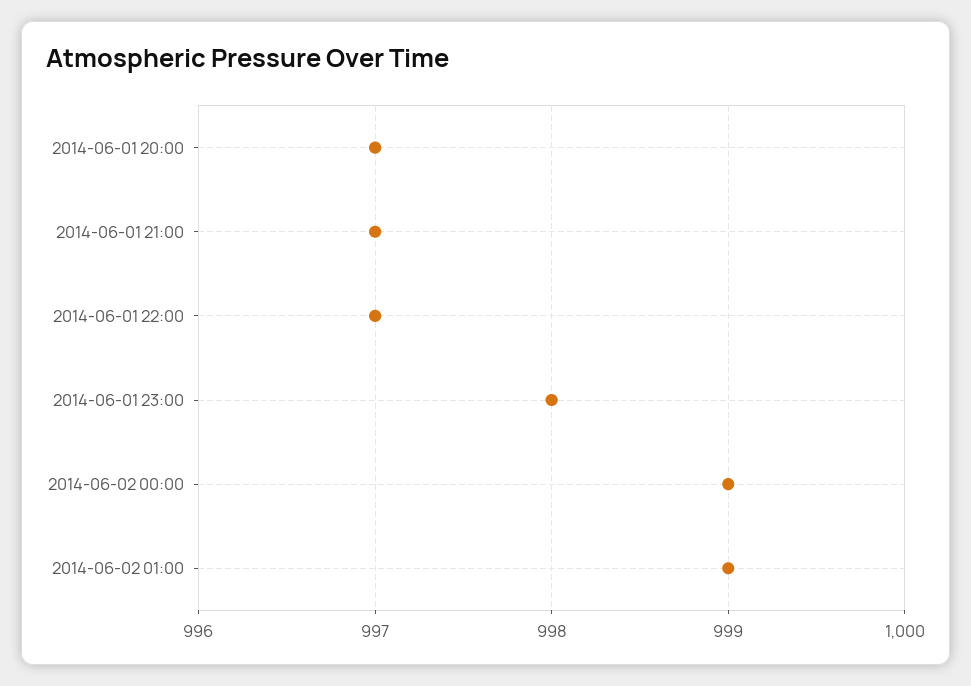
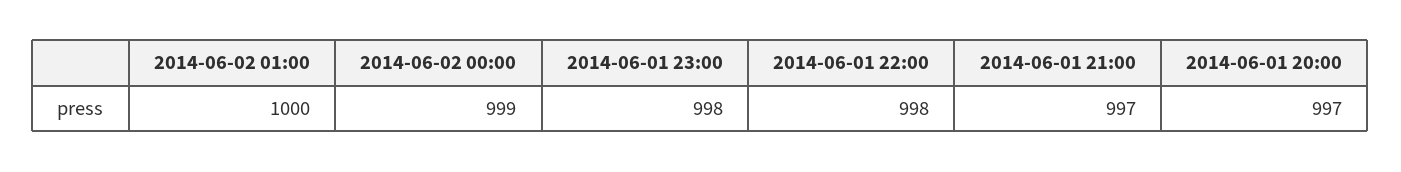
  {
    "2014-06-01 20:00": 997,
    "2014-06-01 21:00": 997,
-   "2014-06-01 22:00": 997,
+   "2014-06-01 22:00": 998,
    "2014-06-01 23:00": 998,
    "2014-06-02 00:00": 999,
-   "2014-06-02 01:00": 999
+   "2014-06-02 01:00": 1000
  }

